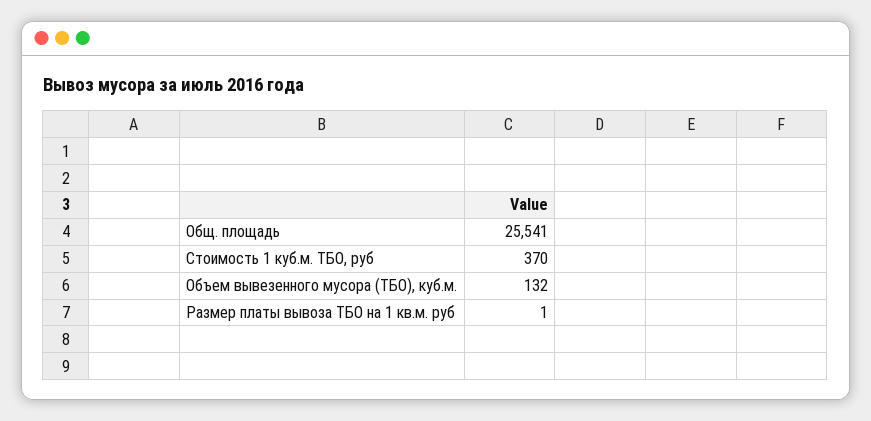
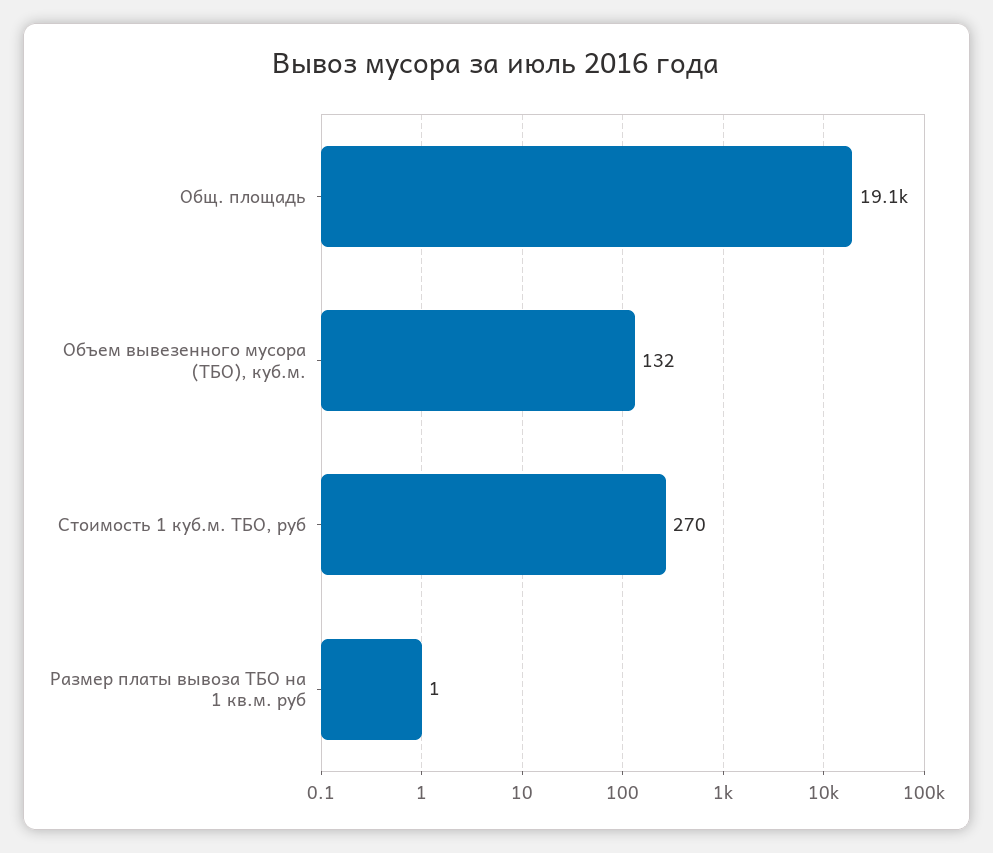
  {
-   "Общ. площадь": 25541,
+   "Общ. площадь": 19100,
-   "Стоимость 1 куб.м. ТБО, руб": 370,
+   "Стоимость 1 куб.м. ТБО, руб": 270,
    "Объем вывезенного мусора (ТБО), куб.м.": 132,
    "Размер платы вывоза ТБО на 1 кв.м. руб": 1
  }

